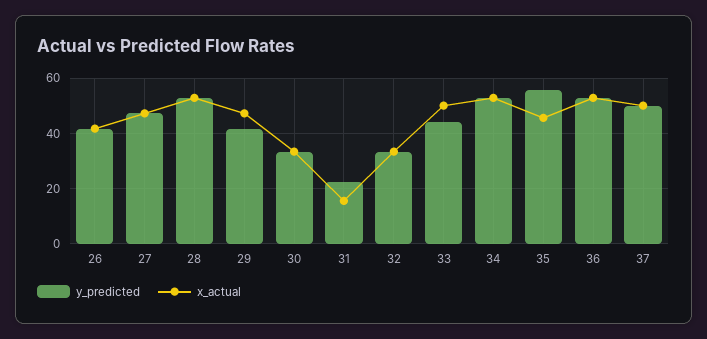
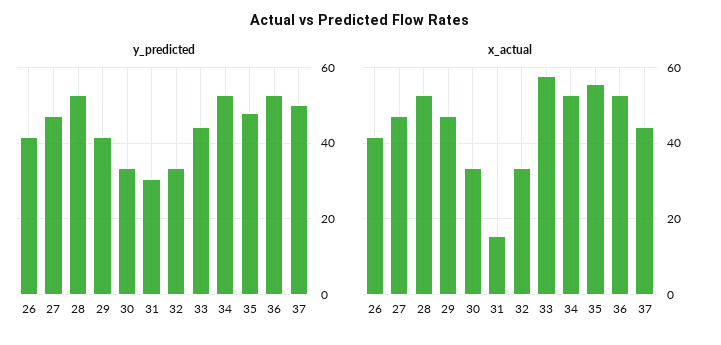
  {
    "y_predicted": {
      "26": 42,
      "27": 48,
      "28": 52,
      "29": 42,
      "30": 34,
-     "31": 22.5,
+     "31": 30,
      "32": 34,
      "33": 44,
      "34": 52,
-     "35": 55,
+     "35": 48,
      "36": 52,
      "37": 50
    },
    "x_actual": {
      "26": 42,
      "27": 48,
      "28": 52,
      "29": 48,
      "30": 34,
      "31": 16,
      "32": 34,
-     "33": 50,
+     "33": 58,
      "34": 52,
-     "35": 45,
+     "35": 56,
      "36": 52,
-     "37": 50
+     "37": 44
    }
  }

